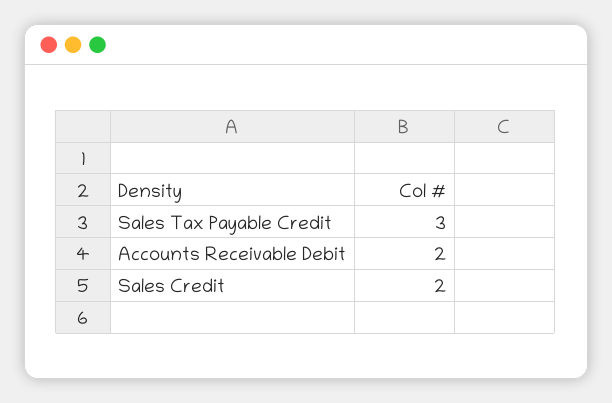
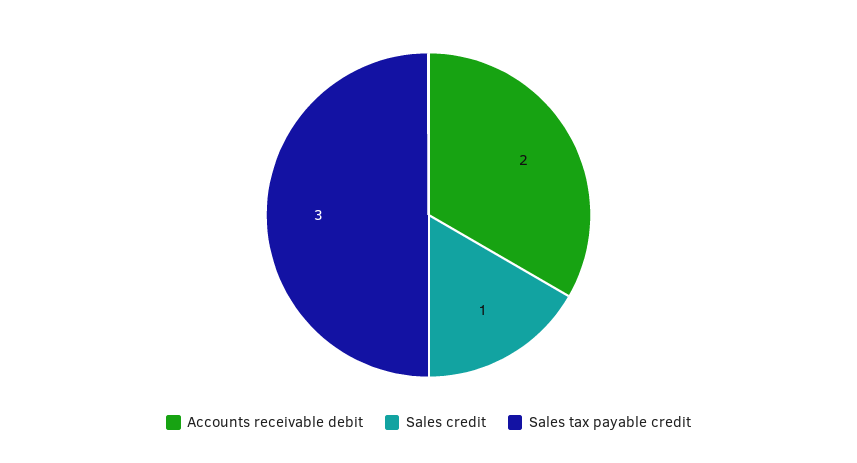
  {
    "Sales Tax Payable Credit": 3,
    "Accounts Receivable Debit": 2,
-   "Sales Credit": 2
+   "Sales Credit": 1
  }

